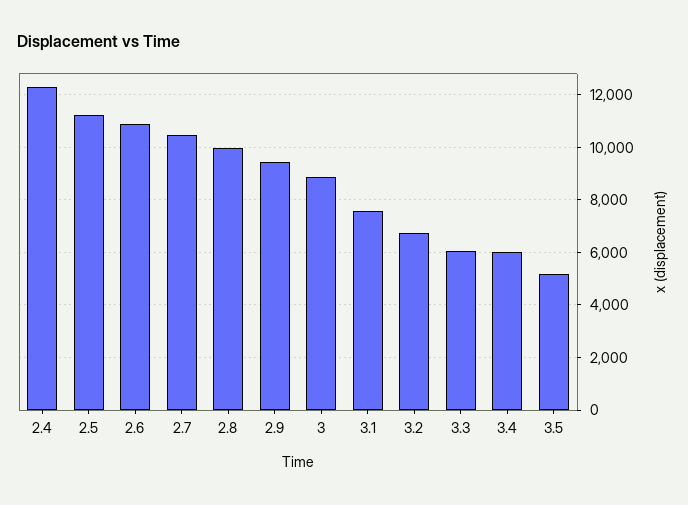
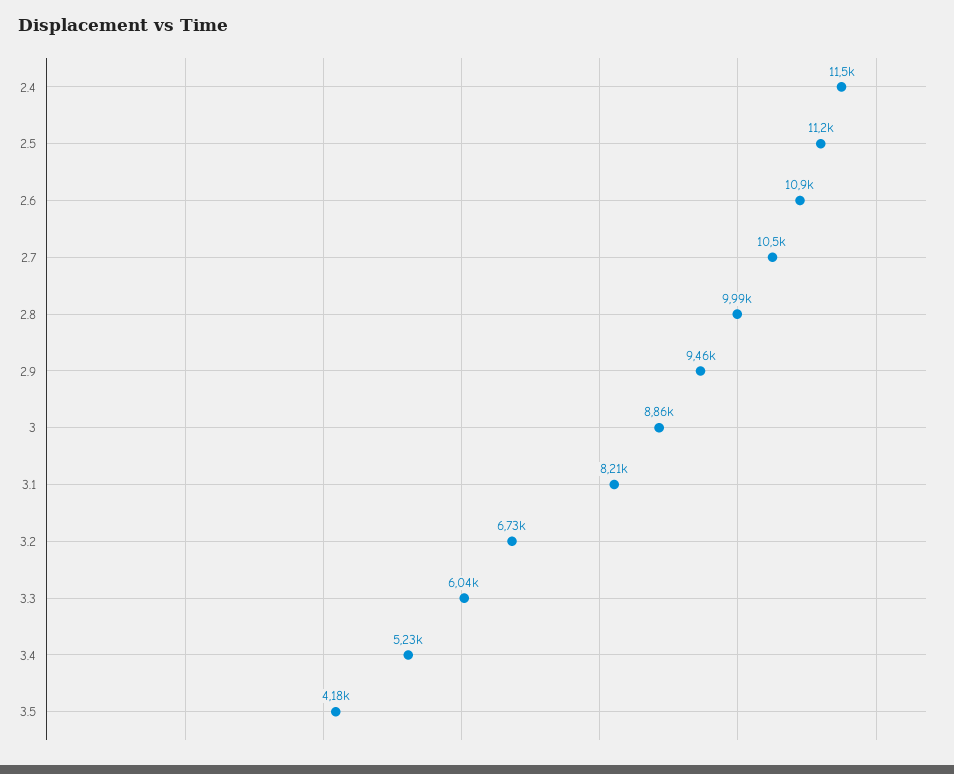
  {
-   "2.4": 12250,
+   "2.4": 11500,
    "2.5": 11200,
    "2.6": 10900,
    "2.7": 10500,
    "2.8": 9990,
    "2.9": 9460,
    "3": 8860,
-   "3.1": 7500,
+   "3.1": 8210,
    "3.2": 6730,
    "3.3": 6040,
-   "3.4": 6000,
+   "3.4": 5230,
-   "3.5": 5250
+   "3.5": 4180
  }

